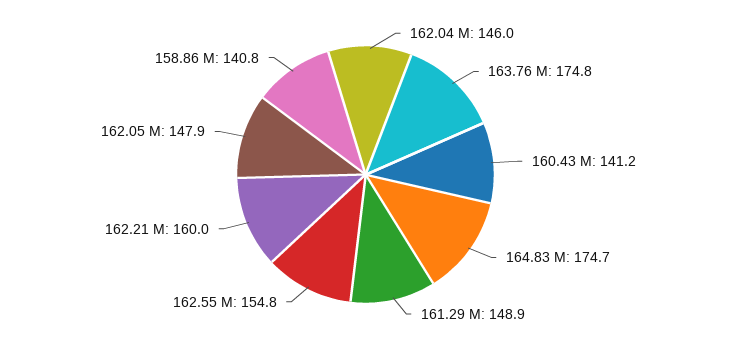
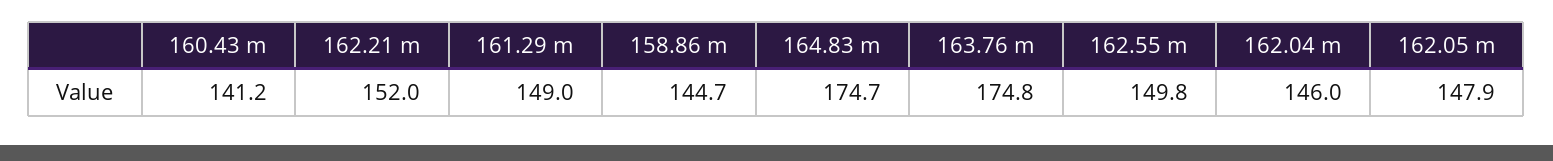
  {
    "162.04 M": 146,
    "163.76 M": 174.8,
    "160.43 M": 141.2,
    "164.83 M": 174.7,
-   "161.29 M": 148.9,
+   "161.29 M": 149,
-   "162.55 M": 154.8,
+   "162.55 M": 149.8,
-   "162.21 M": 160,
+   "162.21 M": 152,
    "162.05 M": 147.9,
-   "158.86 M": 140.8
+   "158.86 M": 144.7
  }

